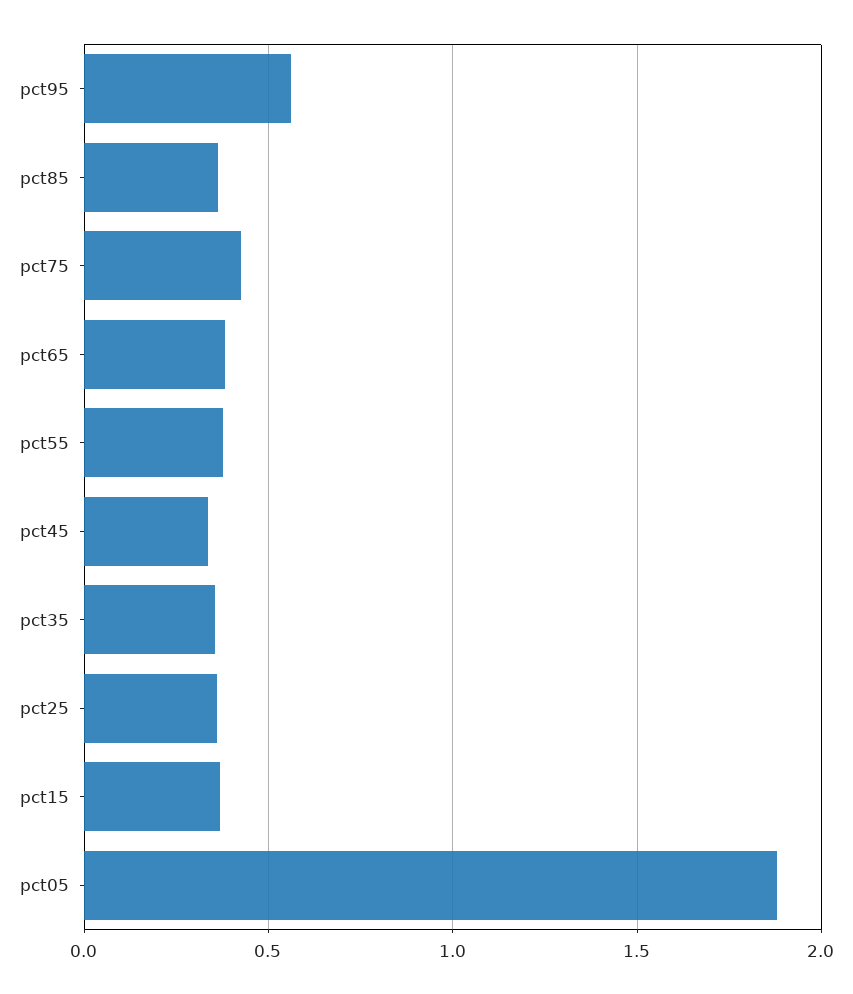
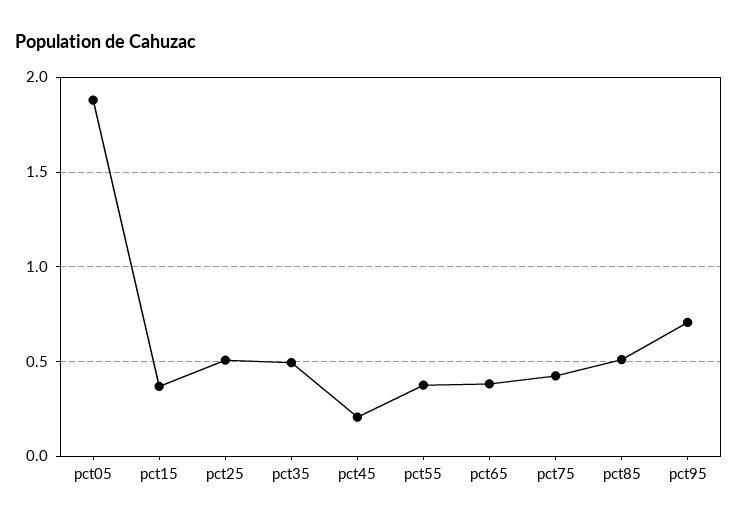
  {
-   "pct95": 0.55,
+   "pct95": 0.7,
-   "pct85": 0.35,
+   "pct85": 0.5,
    "pct75": 0.45,
    "pct65": 0.4,
    "pct55": 0.4,
-   "pct45": 0.35,
+   "pct45": 0.2,
-   "pct35": 0.35,
+   "pct35": 0.5,
-   "pct25": 0.35,
+   "pct25": 0.5,
    "pct15": 0.35,
    "pct05": 1.9
  }

